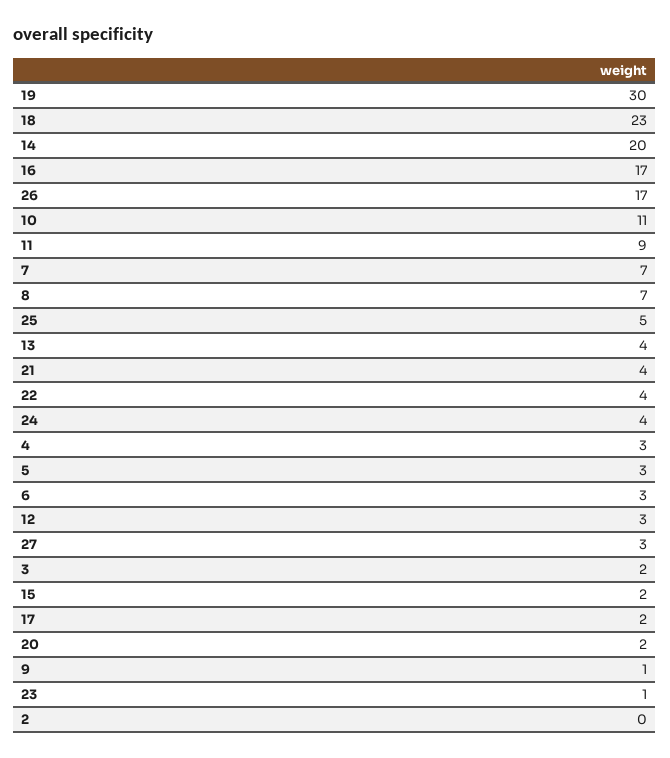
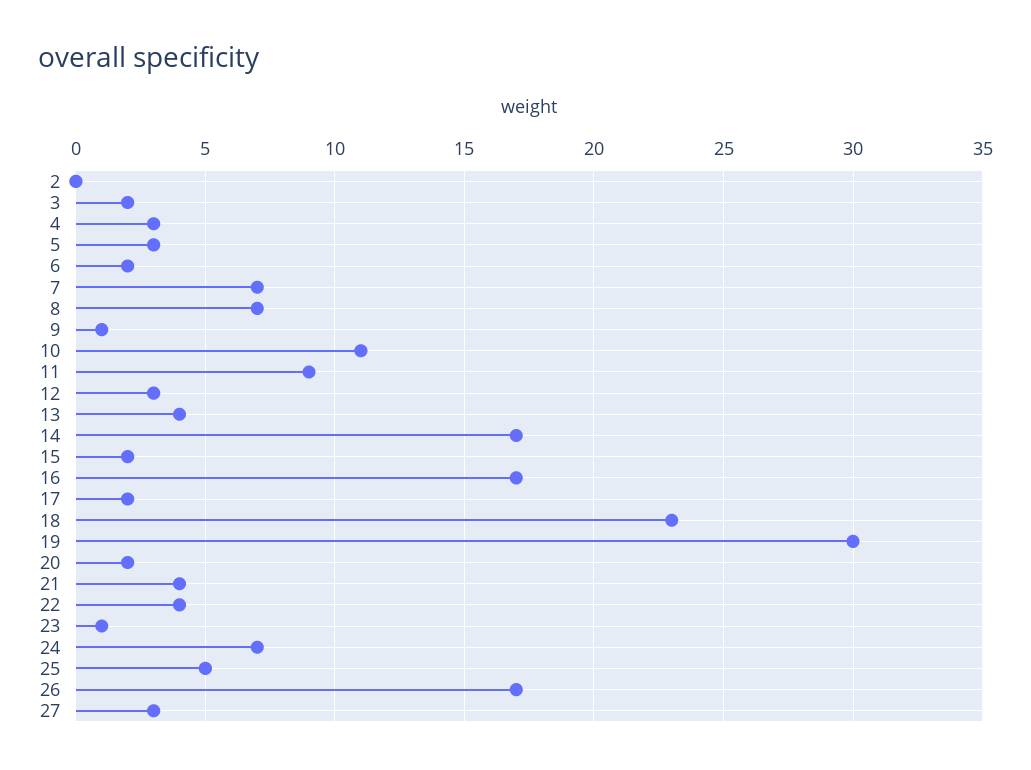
  {
    "19": 30,
    "18": 23,
-   "14": 20,
+   "14": 17,
    "16": 17,
    "26": 17,
    "10": 11,
    "11": 9,
    "7": 7,
    "8": 7,
    "25": 5,
    "13": 4,
    "21": 4,
    "22": 4,
-   "24": 4,
+   "24": 7,
    "4": 3,
    "5": 3,
-   "6": 3,
+   "6": 2,
    "12": 3,
    "27": 3,
    "3": 2,
    "15": 2,
    "17": 2,
    "20": 2,
    "9": 1,
    "23": 1,
    "2": 0
  }

